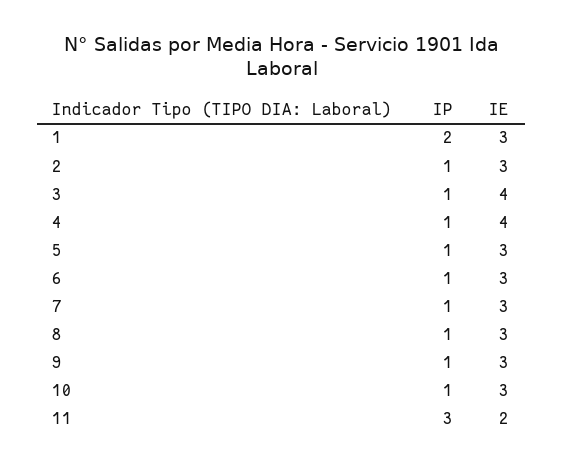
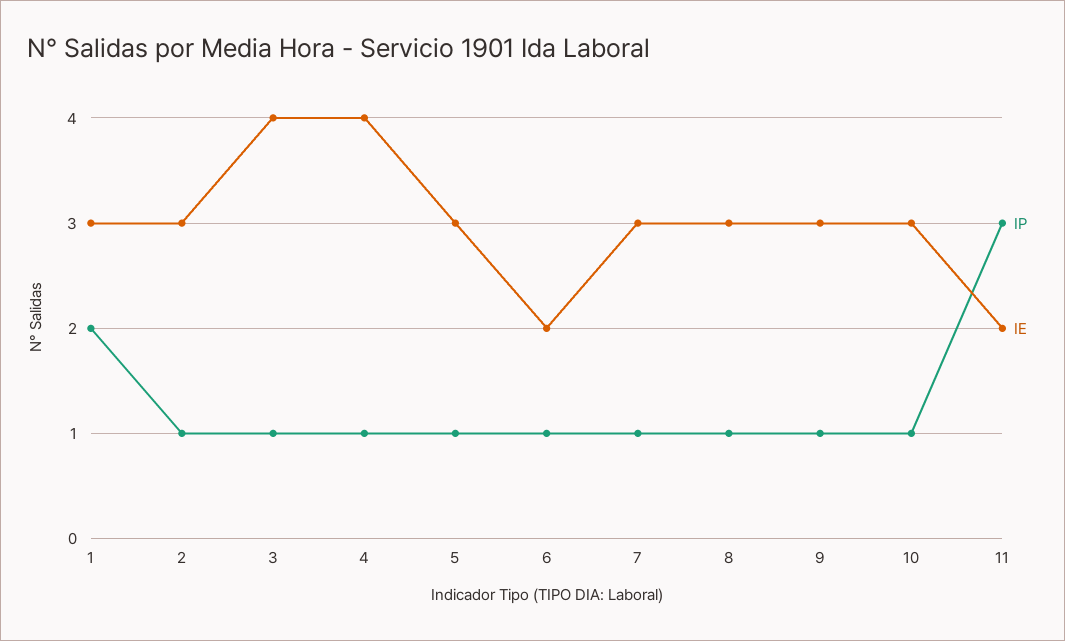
  {
    "IP": {
      "1": 2,
      "2": 1,
      "3": 1,
      "4": 1,
      "5": 1,
      "6": 1,
      "7": 1,
      "8": 1,
      "9": 1,
      "10": 1,
      "11": 3
    },
    "IE": {
      "1": 3,
      "2": 3,
      "3": 4,
      "4": 4,
      "5": 3,
-     "6": 3,
+     "6": 2,
      "7": 3,
      "8": 3,
      "9": 3,
      "10": 3,
      "11": 2
    }
  }

